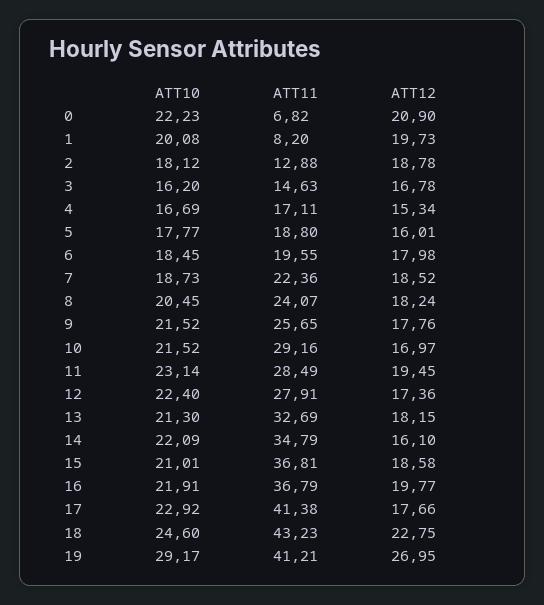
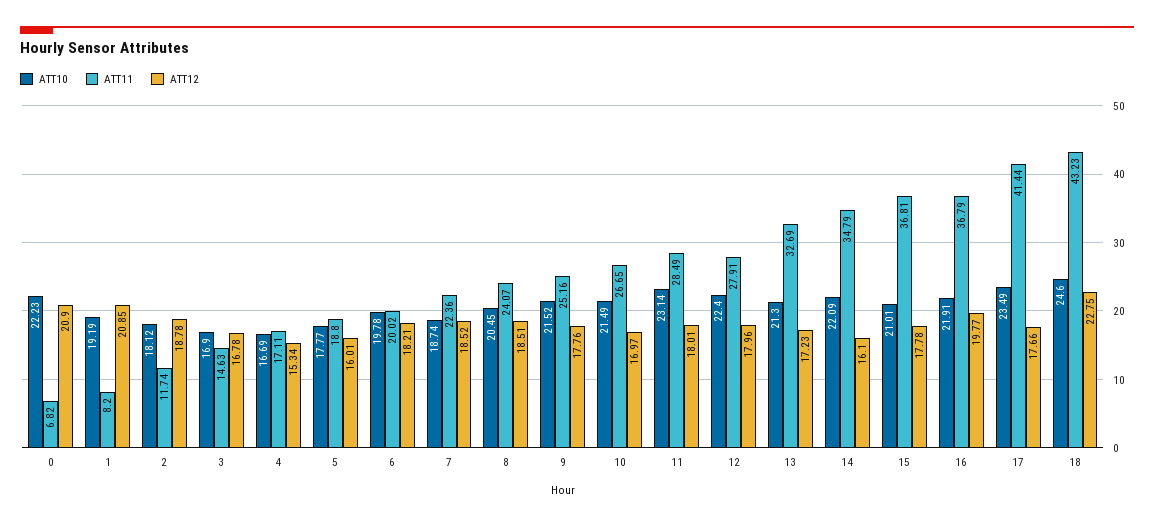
  {
    "ATT10": {
      "0": 22.23,
-     "1": 20.08,
+     "1": 19.19,
      "2": 18.12,
-     "3": 16.2,
+     "3": 16.9,
      "4": 16.69,
      "5": 17.77,
-     "6": 18.45,
+     "6": 19.78,
-     "7": 18.73,
+     "7": 18.74,
      "8": 20.45,
      "9": 21.52,
-     "10": 21.52,
+     "10": 21.49,
      "11": 23.14,
      "12": 22.4,
      "13": 21.3,
      "14": 22.09,
      "15": 21.01,
      "16": 21.91,
-     "17": 22.92,
+     "17": 23.49,
-     "18": 24.6,
+     "18": 24.6
-     "19": 29.17
    },
    "ATT11": {
      "0": 6.82,
      "1": 8.2,
-     "2": 12.88,
+     "2": 11.74,
      "3": 14.63,
      "4": 17.11,
      "5": 18.8,
-     "6": 19.55,
+     "6": 20.02,
      "7": 22.36,
      "8": 24.07,
-     "9": 25.65,
+     "9": 25.16,
-     "10": 29.16,
+     "10": 26.65,
      "11": 28.49,
      "12": 27.91,
      "13": 32.69,
      "14": 34.79,
      "15": 36.81,
      "16": 36.79,
-     "17": 41.38,
+     "17": 41.44,
-     "18": 43.23,
+     "18": 43.23
-     "19": 41.21
    },
    "ATT12": {
      "0": 20.9,
-     "1": 19.73,
+     "1": 20.85,
      "2": 18.78,
      "3": 16.78,
      "4": 15.34,
      "5": 16.01,
-     "6": 17.98,
+     "6": 18.21,
      "7": 18.52,
-     "8": 18.24,
+     "8": 18.51,
      "9": 17.76,
      "10": 16.97,
-     "11": 19.45,
+     "11": 18.01,
-     "12": 17.36,
+     "12": 17.96,
-     "13": 18.15,
+     "13": 17.23,
      "14": 16.1,
-     "15": 18.58,
+     "15": 17.78,
      "16": 19.77,
      "17": 17.66,
-     "18": 22.75,
+     "18": 22.75
-     "19": 26.95
    }
  }

